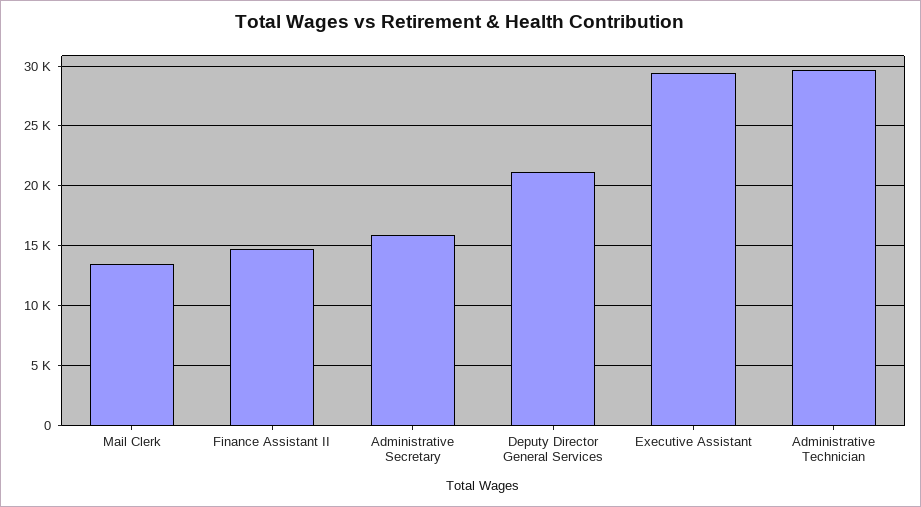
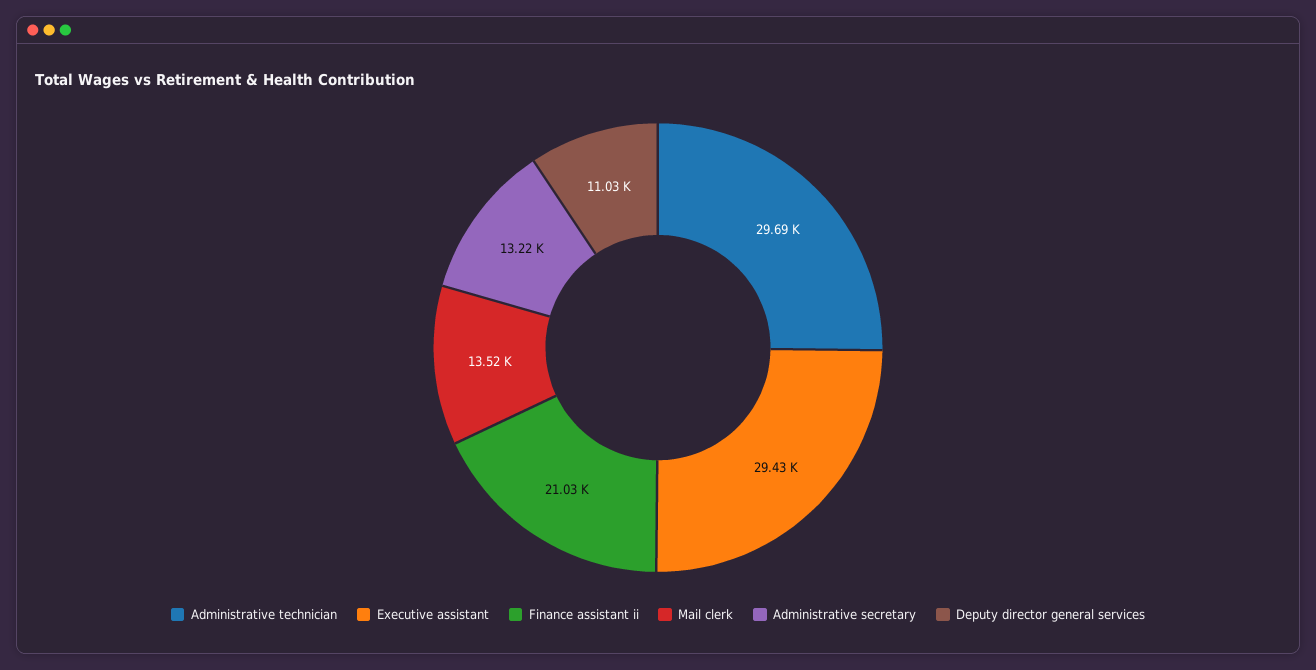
  {
    "Mail Clerk": 13520,
-   "Finance Assistant II": 15000,
+   "Finance Assistant II": 21030,
-   "Administrative Secretary": 16000,
+   "Administrative Secretary": 13220,
-   "Deputy Director General Services": 21000,
+   "Deputy Director General Services": 11030,
    "Executive Assistant": 29430,
    "Administrative Technician": 29690
  }

